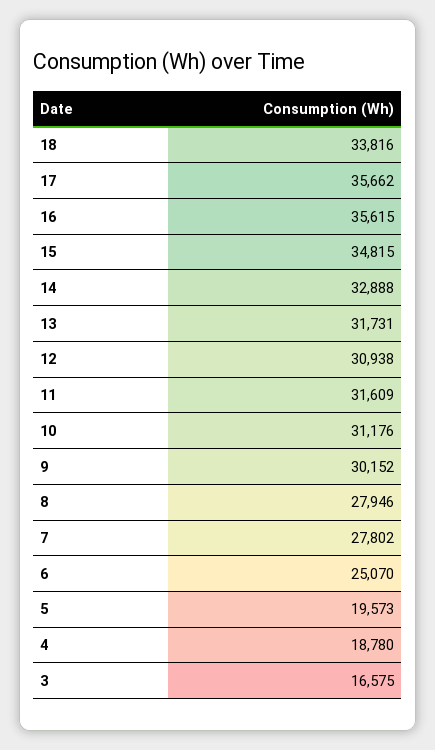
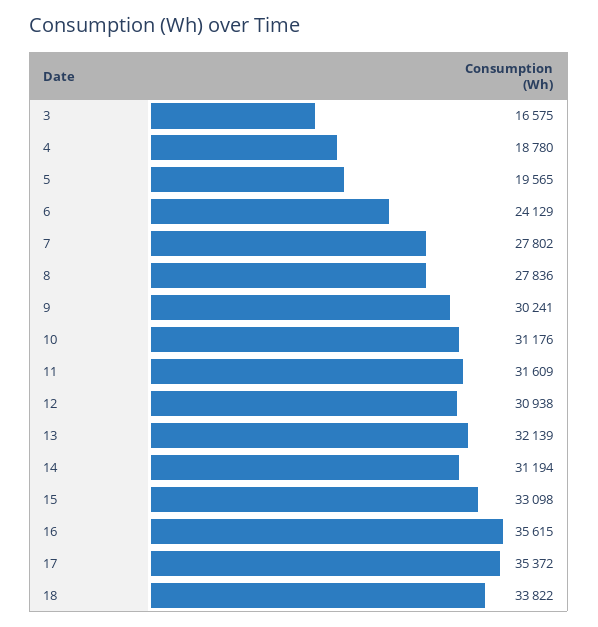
  {
-   "18": 33816,
+   "18": 33822,
-   "17": 35662,
+   "17": 35372,
    "16": 35615,
-   "15": 34815,
+   "15": 33098,
-   "14": 32888,
+   "14": 31194,
-   "13": 31731,
+   "13": 32139,
    "12": 30938,
    "11": 31609,
    "10": 31176,
-   "9": 30152,
+   "9": 30241,
-   "8": 27946,
+   "8": 27836,
    "7": 27802,
-   "6": 25070,
+   "6": 24129,
-   "5": 19573,
+   "5": 19565,
    "4": 18780,
    "3": 16575
  }

